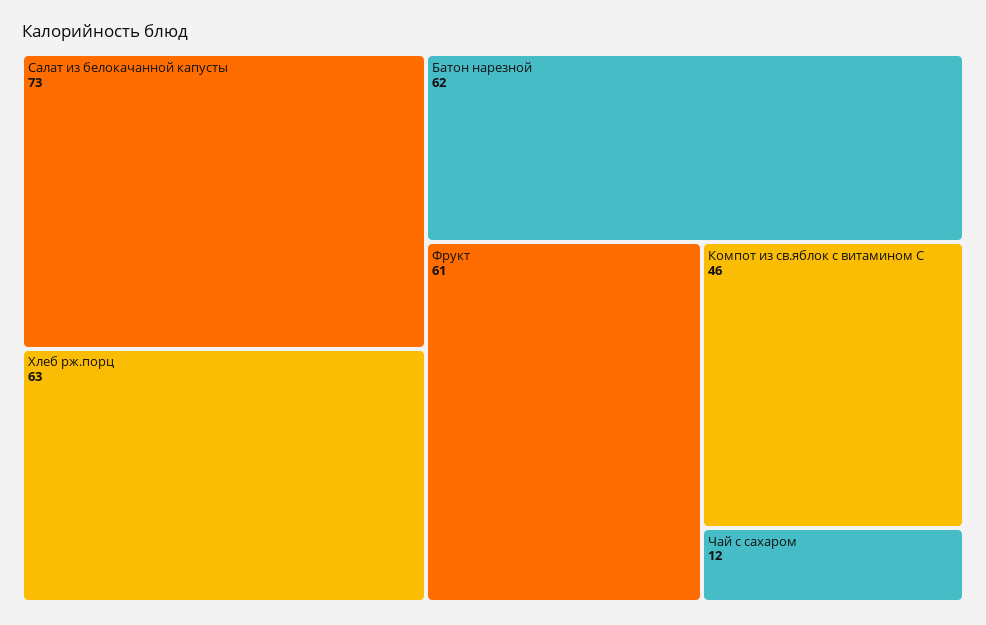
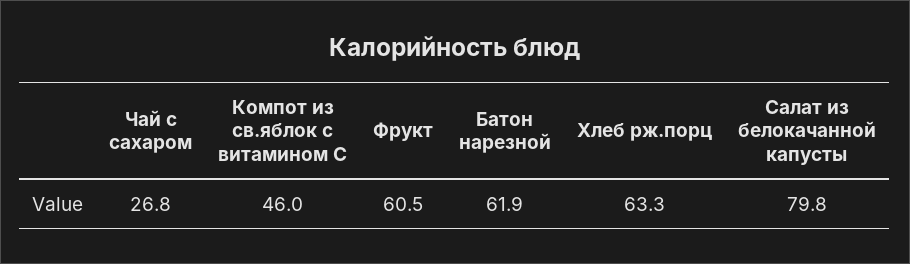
  {
-   "Салат из белокачанной капусты": 73,
+   "Салат из белокачанной капусты": 79.8,
    "Хлеб рж.порц": 63.3,
    "Батон нарезной": 61.9,
    "Фрукт": 60.5,
    "Компот из св.яблок с витамином С": 46,
-   "Чай с сахаром": 12
+   "Чай с сахаром": 26.8
  }

